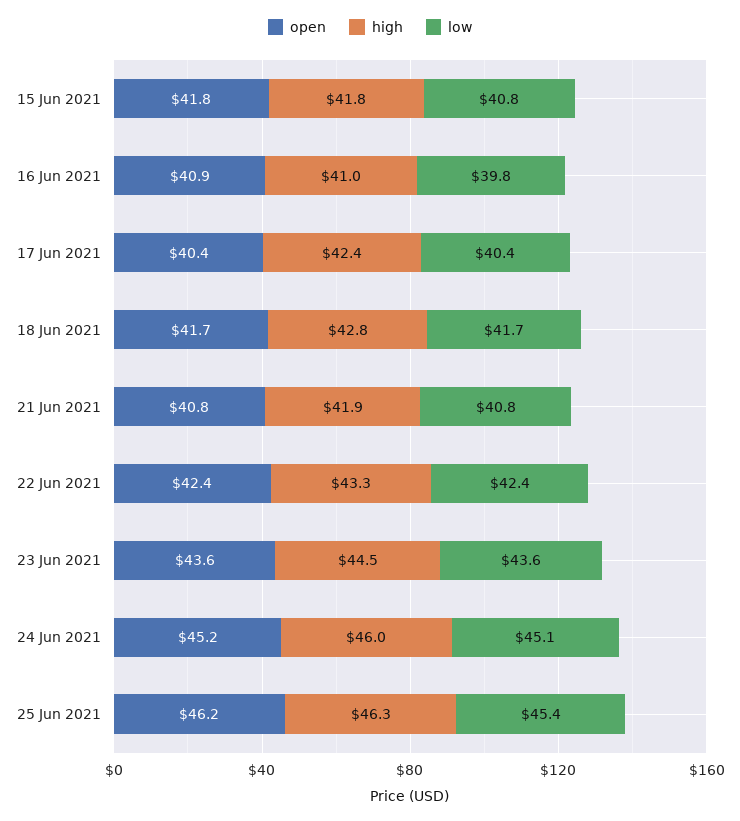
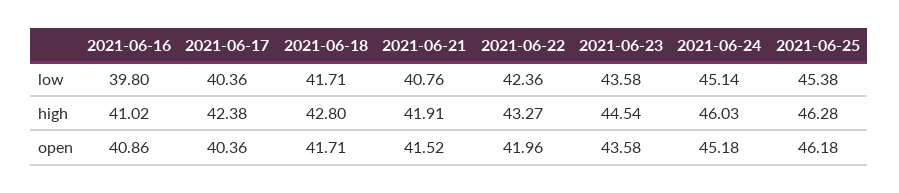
  {
    "open": {
-     "15 Jun 2021": 41.8,
      "16 Jun 2021": 40.86,
      "17 Jun 2021": 40.36,
      "18 Jun 2021": 41.71,
-     "21 Jun 2021": 40.8,
+     "21 Jun 2021": 41.52,
-     "22 Jun 2021": 42.4,
+     "22 Jun 2021": 41.96,
      "23 Jun 2021": 43.58,
      "24 Jun 2021": 45.18,
      "25 Jun 2021": 46.18
    },
    "high": {
-     "15 Jun 2021": 41.8,
      "16 Jun 2021": 41.02,
      "17 Jun 2021": 42.38,
      "18 Jun 2021": 42.8,
      "21 Jun 2021": 41.91,
      "22 Jun 2021": 43.27,
      "23 Jun 2021": 44.54,
      "24 Jun 2021": 46.03,
      "25 Jun 2021": 46.28
    },
    "low": {
-     "15 Jun 2021": 40.8,
      "16 Jun 2021": 39.8,
      "17 Jun 2021": 40.36,
      "18 Jun 2021": 41.71,
      "21 Jun 2021": 40.76,
      "22 Jun 2021": 42.36,
      "23 Jun 2021": 43.58,
      "24 Jun 2021": 45.14,
      "25 Jun 2021": 45.38
    }
  }

